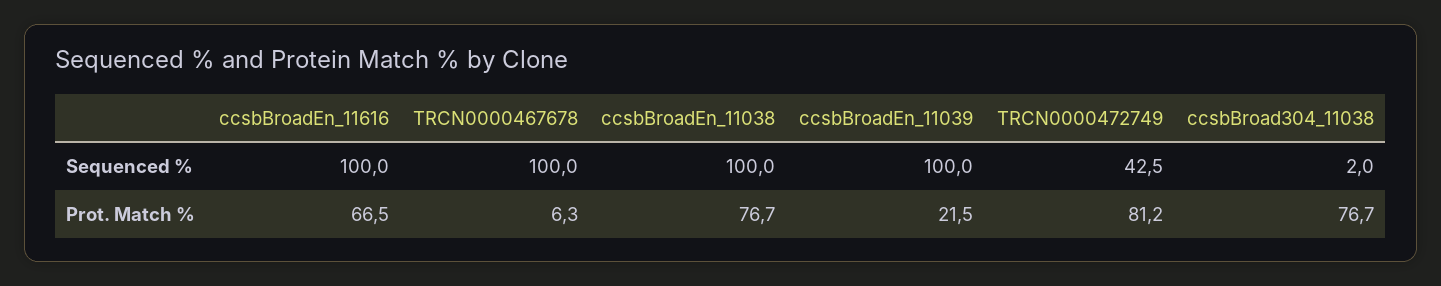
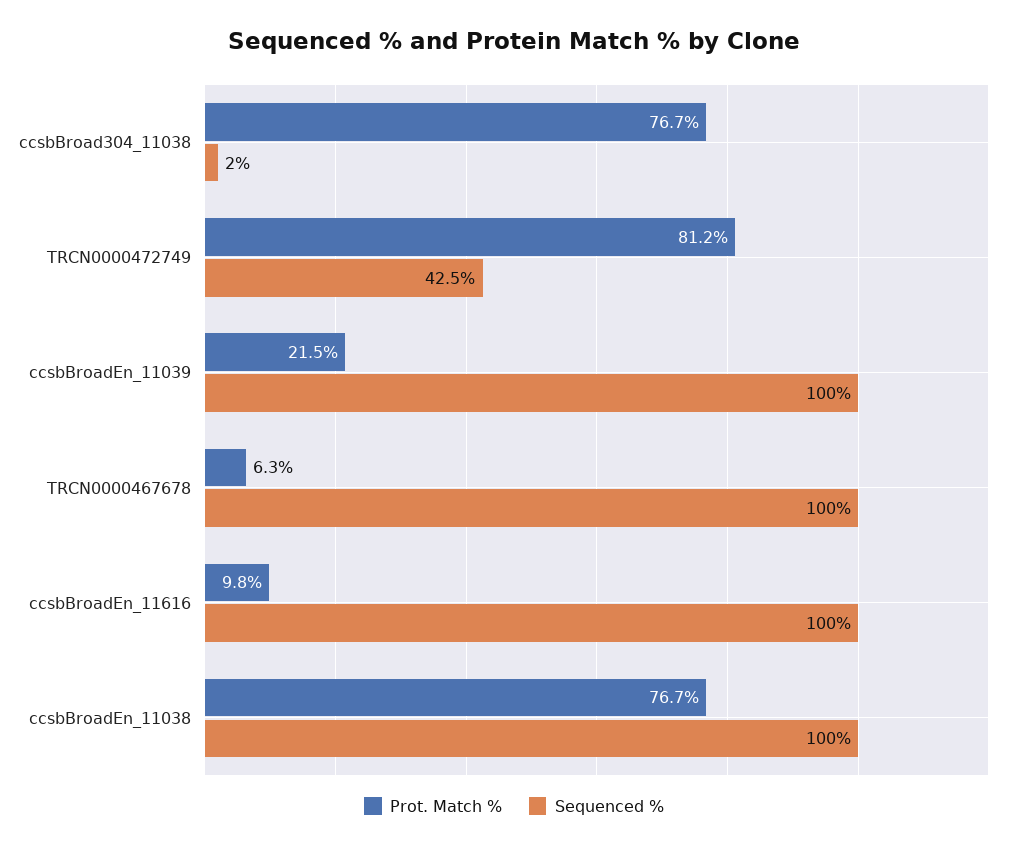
  {
    "Sequenced %": {
      "ccsbBroadEn_11616": 100,
      "TRCN0000467678": 100,
      "ccsbBroadEn_11038": 100,
      "ccsbBroadEn_11039": 100,
      "TRCN0000472749": 42.5,
      "ccsbBroad304_11038": 2
    },
    "Prot. Match %": {
-     "ccsbBroadEn_11616": 66.5,
+     "ccsbBroadEn_11616": 9.8,
      "TRCN0000467678": 6.3,
      "ccsbBroadEn_11038": 76.7,
      "ccsbBroadEn_11039": 21.5,
      "TRCN0000472749": 81.2,
      "ccsbBroad304_11038": 76.7
    }
  }

